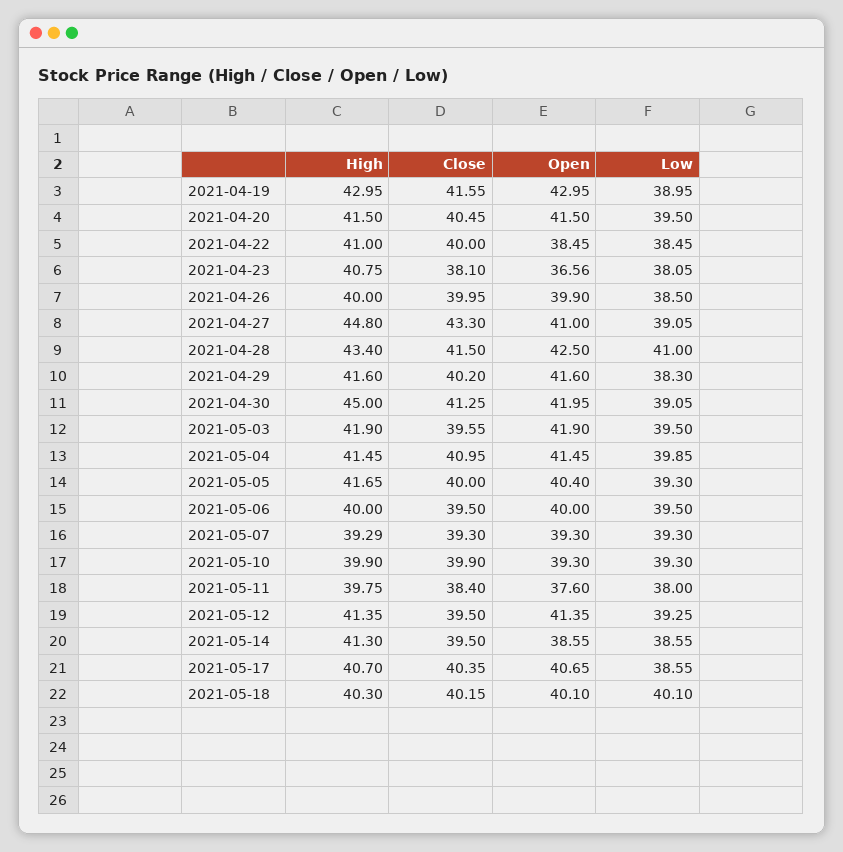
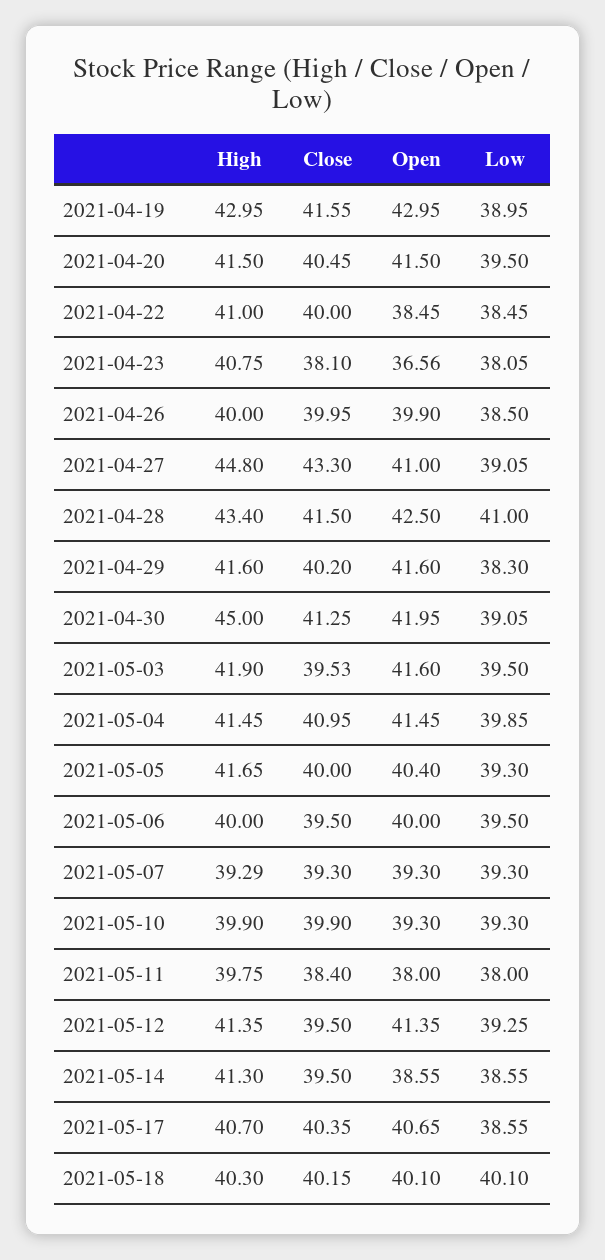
  {
    "High": {
      "2021-04-19": 42.95,
      "2021-04-20": 41.5,
      "2021-04-22": 41,
      "2021-04-23": 40.75,
      "2021-04-26": 40,
      "2021-04-27": 44.8,
      "2021-04-28": 43.4,
      "2021-04-29": 41.6,
      "2021-04-30": 45,
      "2021-05-03": 41.9,
      "2021-05-04": 41.45,
      "2021-05-05": 41.65,
      "2021-05-06": 40,
      "2021-05-07": 39.29,
      "2021-05-10": 39.9,
      "2021-05-11": 39.75,
      "2021-05-12": 41.35,
      "2021-05-14": 41.3,
      "2021-05-17": 40.7,
      "2021-05-18": 40.3
    },
    "Close": {
      "2021-04-19": 41.55,
      "2021-04-20": 40.45,
      "2021-04-22": 40,
      "2021-04-23": 38.1,
      "2021-04-26": 39.95,
      "2021-04-27": 43.3,
      "2021-04-28": 41.5,
      "2021-04-29": 40.2,
      "2021-04-30": 41.25,
-     "2021-05-03": 39.55,
+     "2021-05-03": 39.53,
      "2021-05-04": 40.95,
      "2021-05-05": 40,
      "2021-05-06": 39.5,
      "2021-05-07": 39.3,
      "2021-05-10": 39.9,
      "2021-05-11": 38.4,
      "2021-05-12": 39.5,
      "2021-05-14": 39.5,
      "2021-05-17": 40.35,
      "2021-05-18": 40.15
    },
    "Open": {
      "2021-04-19": 42.95,
      "2021-04-20": 41.5,
      "2021-04-22": 38.45,
      "2021-04-23": 36.56,
      "2021-04-26": 39.9,
      "2021-04-27": 41,
      "2021-04-28": 42.5,
      "2021-04-29": 41.6,
      "2021-04-30": 41.95,
-     "2021-05-03": 41.9,
+     "2021-05-03": 41.6,
      "2021-05-04": 41.45,
      "2021-05-05": 40.4,
      "2021-05-06": 40,
      "2021-05-07": 39.3,
      "2021-05-10": 39.3,
-     "2021-05-11": 37.6,
+     "2021-05-11": 38,
      "2021-05-12": 41.35,
      "2021-05-14": 38.55,
      "2021-05-17": 40.65,
      "2021-05-18": 40.1
    },
    "Low": {
      "2021-04-19": 38.95,
      "2021-04-20": 39.5,
      "2021-04-22": 38.45,
      "2021-04-23": 38.05,
      "2021-04-26": 38.5,
      "2021-04-27": 39.05,
      "2021-04-28": 41,
      "2021-04-29": 38.3,
      "2021-04-30": 39.05,
      "2021-05-03": 39.5,
      "2021-05-04": 39.85,
      "2021-05-05": 39.3,
      "2021-05-06": 39.5,
      "2021-05-07": 39.3,
      "2021-05-10": 39.3,
      "2021-05-11": 38,
      "2021-05-12": 39.25,
      "2021-05-14": 38.55,
      "2021-05-17": 38.55,
      "2021-05-18": 40.1
    }
  }

